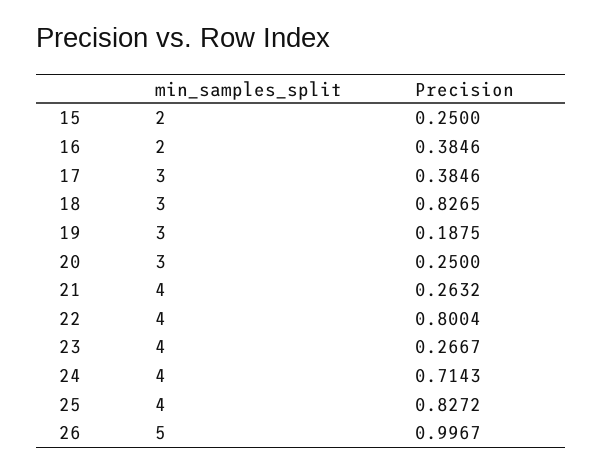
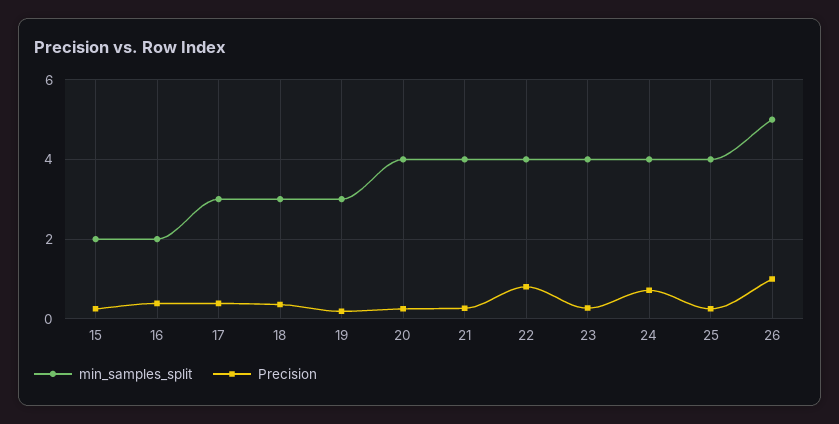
  {
    "min_samples_split": {
      "15": 2,
      "16": 2,
      "17": 3,
      "18": 3,
      "19": 3,
-     "20": 3,
+     "20": 4,
      "21": 4,
      "22": 4,
      "23": 4,
      "24": 4,
      "25": 4,
      "26": 5
    },
    "Precision": {
      "15": 0.25,
      "16": 0.3846,
      "17": 0.3846,
-     "18": 0.8265,
+     "18": 0.4,
      "19": 0.1875,
      "20": 0.25,
      "21": 0.2632,
      "22": 0.8004,
      "23": 0.2667,
      "24": 0.7143,
-     "25": 0.8272,
+     "25": 0.2,
      "26": 0.9967
    }
  }

